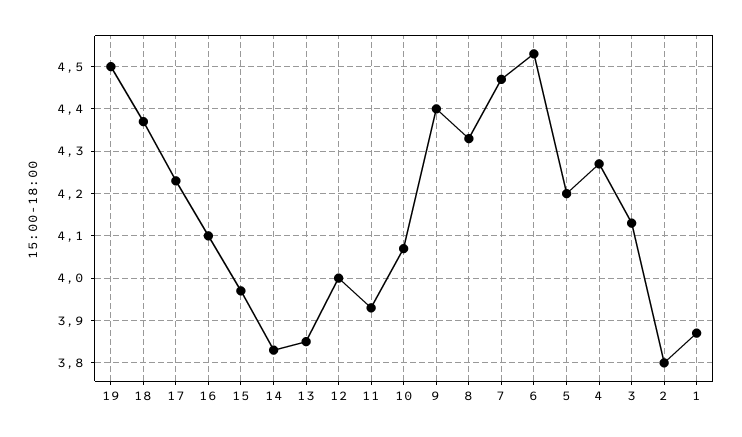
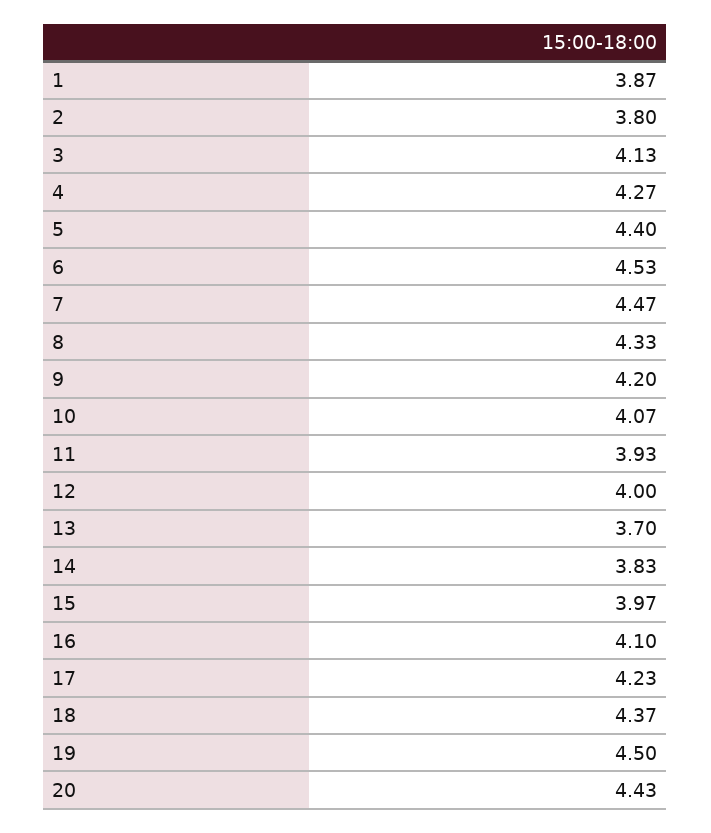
  {
    "19": 4.5,
    "18": 4.37,
    "17": 4.23,
    "16": 4.1,
    "15": 3.97,
    "14": 3.83,
-   "13": 3.85,
+   "13": 3.7,
    "12": 4,
    "11": 3.93,
    "10": 4.07,
-   "9": 4.4,
+   "9": 4.2,
    "8": 4.33,
    "7": 4.47,
    "6": 4.53,
-   "5": 4.2,
+   "5": 4.4,
    "4": 4.27,
    "3": 4.13,
    "2": 3.8,
-   "1": 3.87
+   "1": 3.87,
+   "20": 4.43
  }

